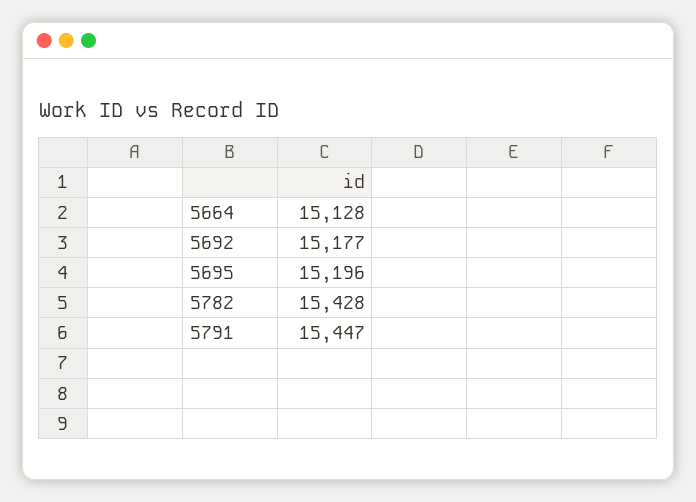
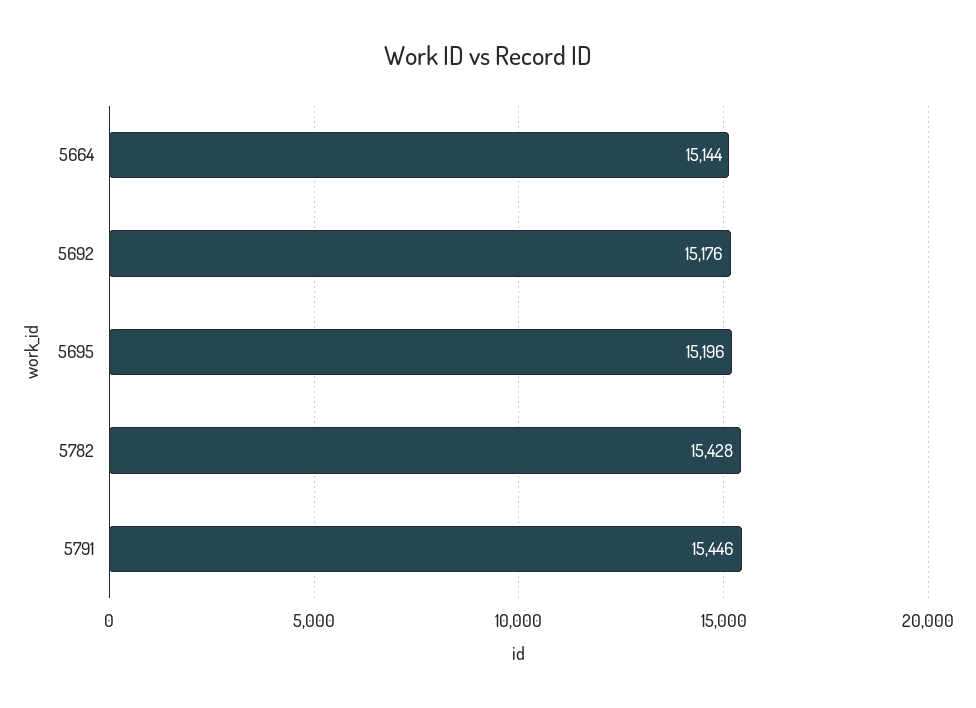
  {
-   "5664": 15128,
+   "5664": 15144,
-   "5692": 15177,
+   "5692": 15176,
    "5695": 15196,
    "5782": 15428,
-   "5791": 15447
+   "5791": 15446
  }

